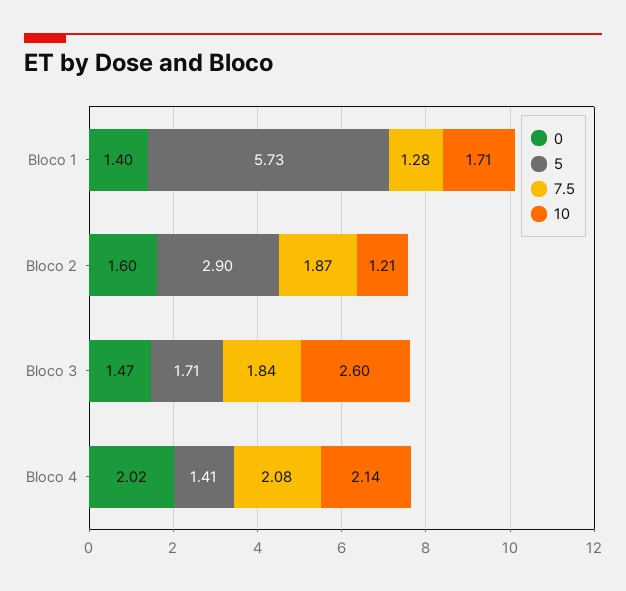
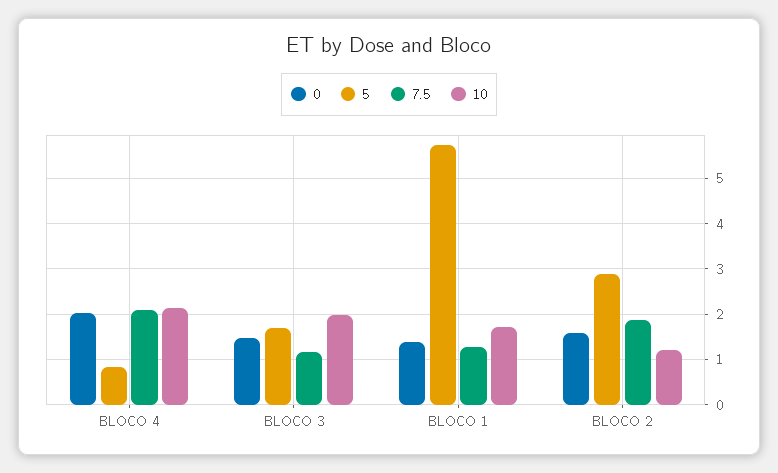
  {
    "0": {
      "Bloco 1": 1.4,
      "Bloco 2": 1.6,
      "Bloco 3": 1.47,
      "Bloco 4": 2.02
    },
    "5": {
      "Bloco 1": 5.73,
      "Bloco 2": 2.9,
      "Bloco 3": 1.71,
-     "Bloco 4": 1.41
+     "Bloco 4": 0.8
    },
    "7.5": {
      "Bloco 1": 1.28,
      "Bloco 2": 1.87,
-     "Bloco 3": 1.84,
+     "Bloco 3": 1.2,
      "Bloco 4": 2.08
    },
    "10": {
      "Bloco 1": 1.71,
      "Bloco 2": 1.21,
-     "Bloco 3": 2.6,
+     "Bloco 3": 2,
      "Bloco 4": 2.14
    }
  }

